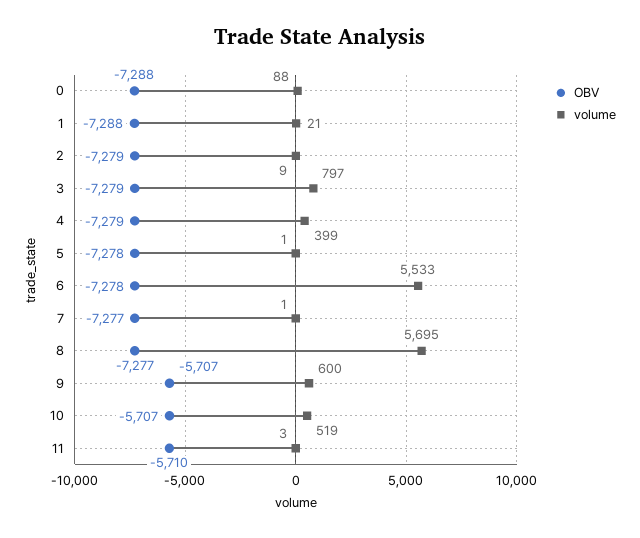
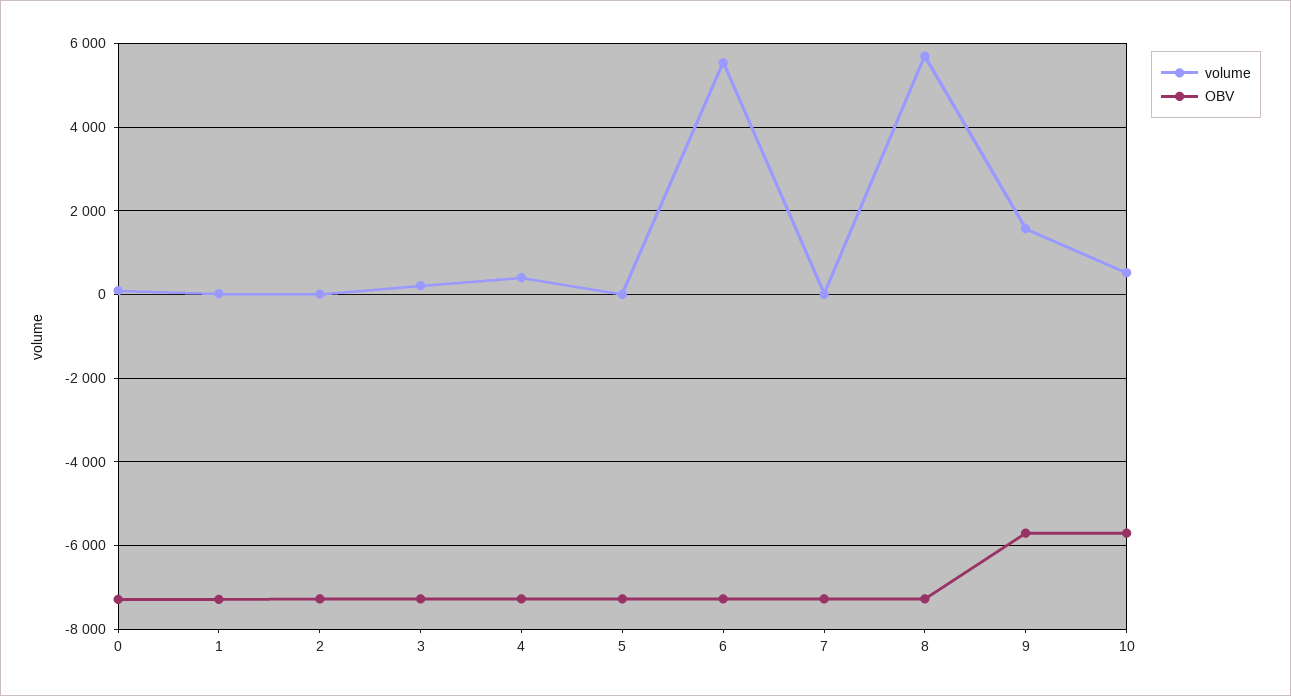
  {
    "OBV": {
      "0": -7288,
      "1": -7288,
      "2": -7279,
      "3": -7279,
      "4": -7279,
      "5": -7278,
      "6": -7278,
      "7": -7277,
      "8": -7277,
      "9": -5707,
-     "10": -5707,
+     "10": -5707
-     "11": -5710
    },
    "volume": {
      "0": 88,
      "1": 21,
      "2": 9,
-     "3": 797,
+     "3": 200,
      "4": 399,
      "5": 1,
      "6": 5533,
      "7": 1,
      "8": 5695,
-     "9": 600,
+     "9": 1600,
-     "10": 519,
+     "10": 519
-     "11": 3
    }
  }

